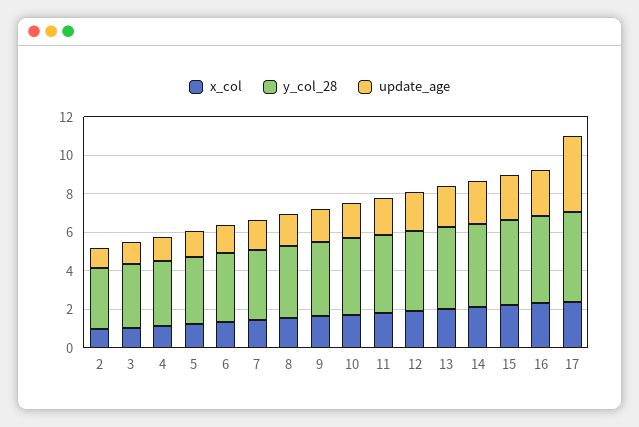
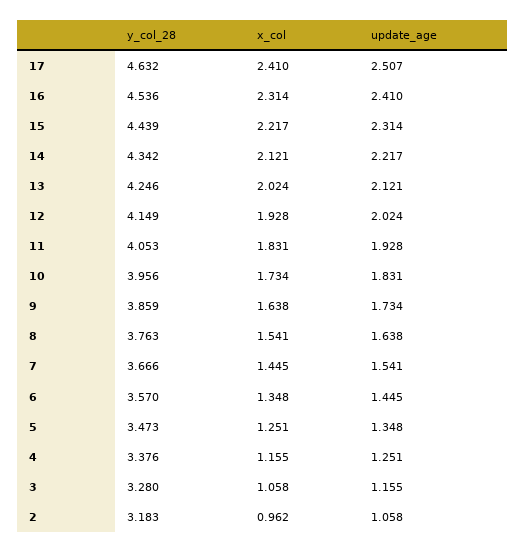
  {
    "x_col": {
      "2": 0.962,
      "3": 1.058,
      "4": 1.155,
      "5": 1.251,
      "6": 1.348,
      "7": 1.445,
      "8": 1.541,
      "9": 1.638,
      "10": 1.734,
      "11": 1.831,
      "12": 1.928,
      "13": 2.024,
      "14": 2.121,
      "15": 2.217,
      "16": 2.314,
      "17": 2.41
    },
    "y_col_28": {
      "2": 3.183,
      "3": 3.28,
      "4": 3.376,
      "5": 3.473,
      "6": 3.57,
      "7": 3.666,
      "8": 3.763,
      "9": 3.859,
      "10": 3.956,
      "11": 4.053,
      "12": 4.149,
      "13": 4.246,
      "14": 4.342,
      "15": 4.439,
      "16": 4.536,
      "17": 4.632
    },
    "update_age": {
      "2": 1.058,
      "3": 1.155,
      "4": 1.251,
      "5": 1.348,
      "6": 1.445,
      "7": 1.541,
      "8": 1.638,
      "9": 1.734,
      "10": 1.831,
      "11": 1.928,
      "12": 2.024,
      "13": 2.121,
      "14": 2.217,
      "15": 2.314,
      "16": 2.41,
-     "17": 4
+     "17": 2.507
    }
  }

